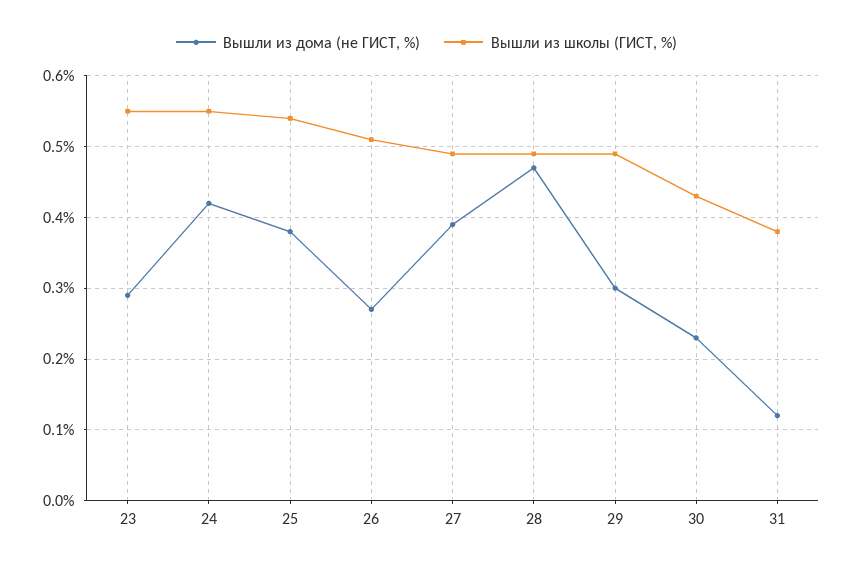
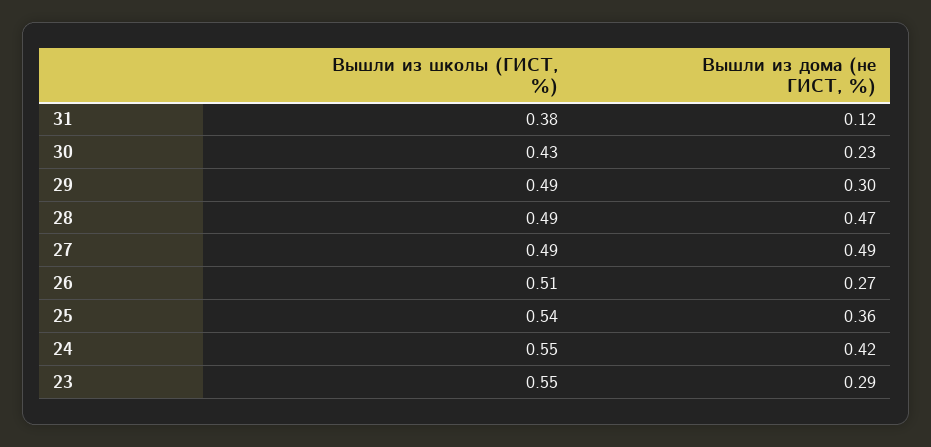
  {
    "Вышли из дома (не ГИСТ, %)": {
      "23": 0.29,
      "24": 0.42,
-     "25": 0.38,
+     "25": 0.36,
      "26": 0.27,
-     "27": 0.39,
+     "27": 0.49,
      "28": 0.47,
      "29": 0.3,
      "30": 0.23,
      "31": 0.12
    },
    "Вышли из школы (ГИСТ, %)": {
      "23": 0.55,
      "24": 0.55,
      "25": 0.54,
      "26": 0.51,
      "27": 0.49,
      "28": 0.49,
      "29": 0.49,
      "30": 0.43,
      "31": 0.38
    }
  }

